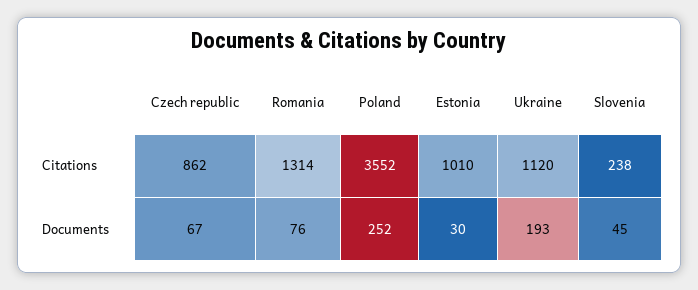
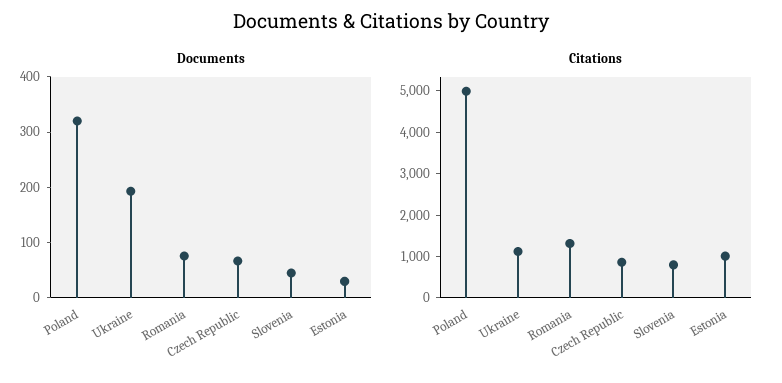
  {
    "Citations": {
      "Czech republic": 862,
      "Romania": 1314,
-     "Poland": 3552,
+     "Poland": 5000,
      "Estonia": 1010,
      "Ukraine": 1120,
-     "Slovenia": 238
+     "Slovenia": 800
    },
    "Documents": {
      "Czech republic": 67,
      "Romania": 76,
-     "Poland": 252,
+     "Poland": 320,
      "Estonia": 30,
      "Ukraine": 193,
      "Slovenia": 45
    }
  }

